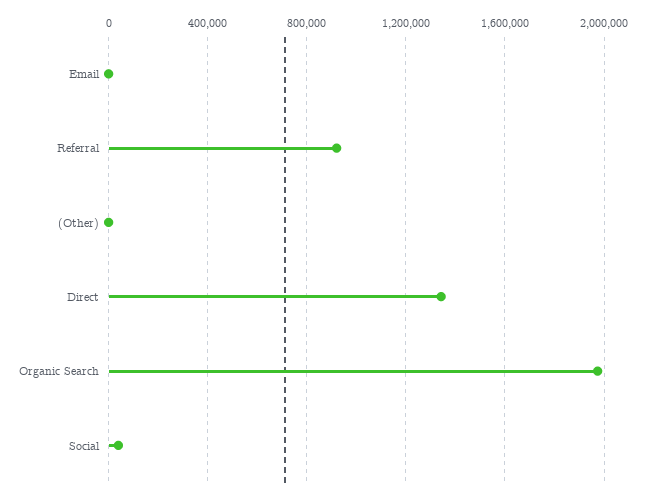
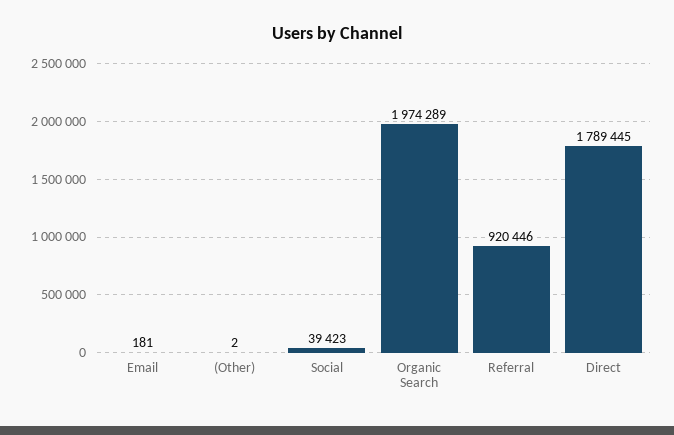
  {
    "Email": 181,
    "Referral": 920446,
    "(Other)": 2,
-   "Direct": 1350000,
+   "Direct": 1789445,
    "Organic Search": 1974289,
    "Social": 39423
  }

